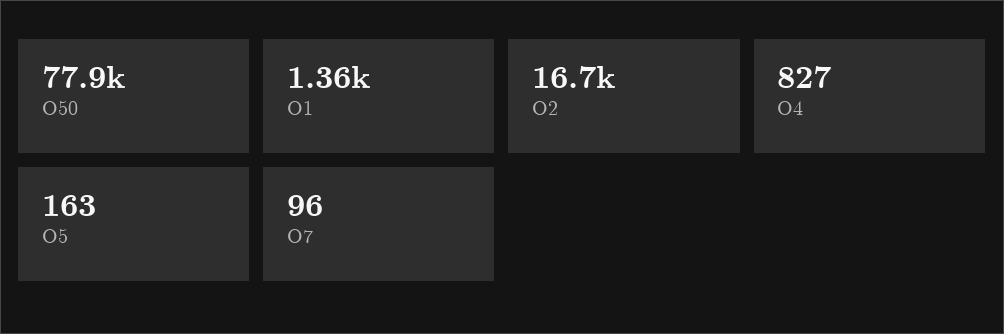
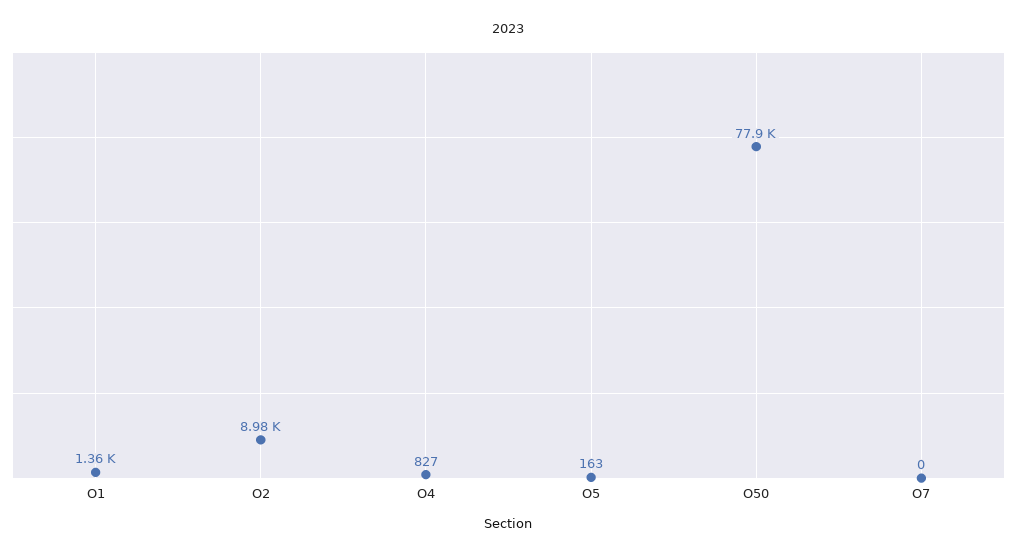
  {
    "О50": 77900,
    "О1": 1360,
-   "О2": 16700,
+   "О2": 8980,
    "О4": 827,
    "О5": 163,
-   "О7": 96
+   "О7": 0
  }

